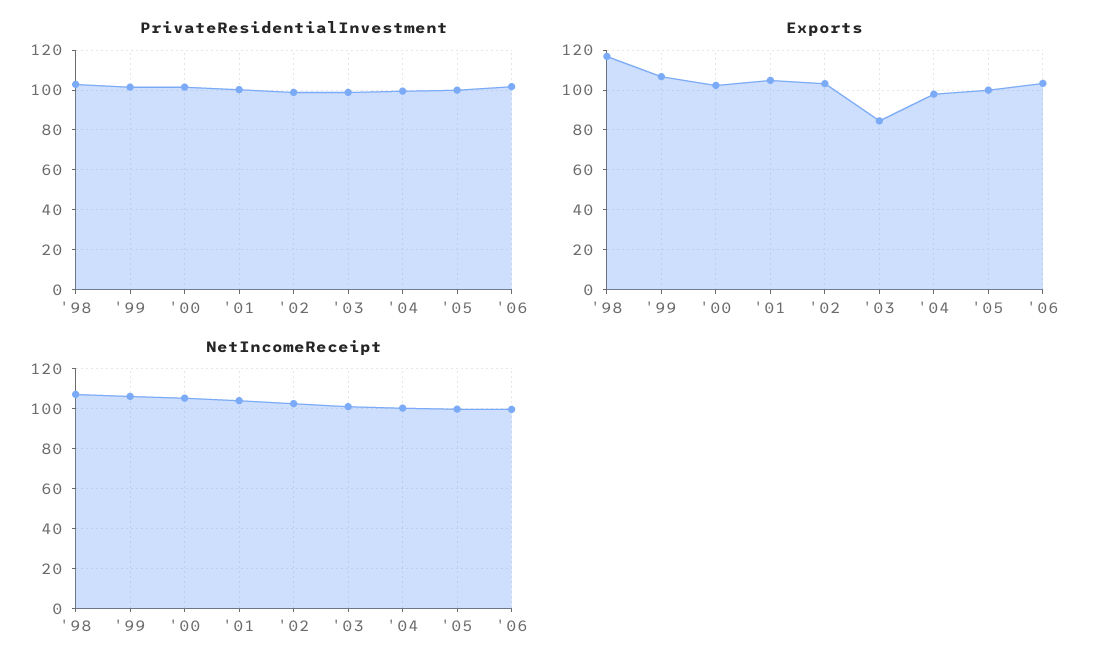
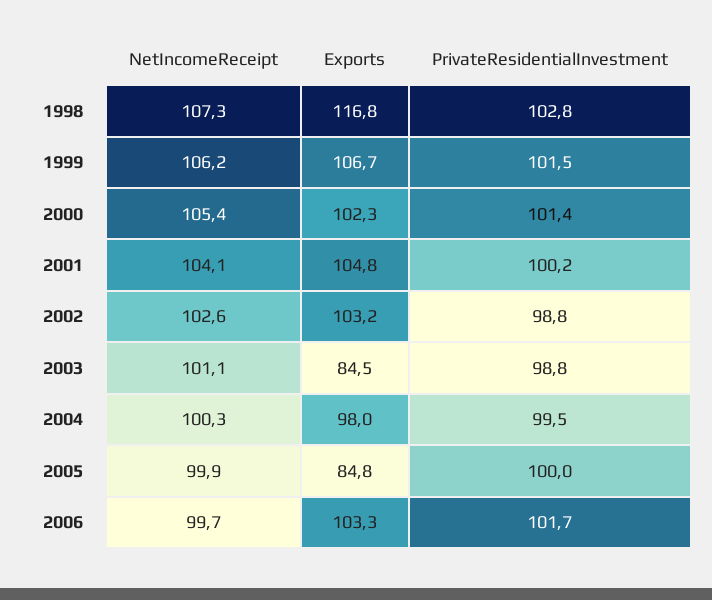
  {
    "PrivateResidentialInvestment": {
      "'98": 102.8,
      "'99": 101.5,
      "'00": 101.4,
      "'01": 100.2,
      "'02": 98.8,
      "'03": 98.8,
      "'04": 99.5,
      "'05": 100,
      "'06": 101.7
    },
    "Exports": {
      "'98": 116.8,
      "'99": 106.7,
      "'00": 102.3,
      "'01": 104.8,
      "'02": 103.2,
      "'03": 84.5,
      "'04": 98,
-     "'05": 100,
+     "'05": 84.8,
      "'06": 103.3
    },
    "NetIncomeReceipt": {
      "'98": 107.3,
      "'99": 106.2,
      "'00": 105.4,
      "'01": 104.1,
      "'02": 102.6,
      "'03": 101.1,
      "'04": 100.3,
      "'05": 99.9,
      "'06": 99.7
    }
  }

